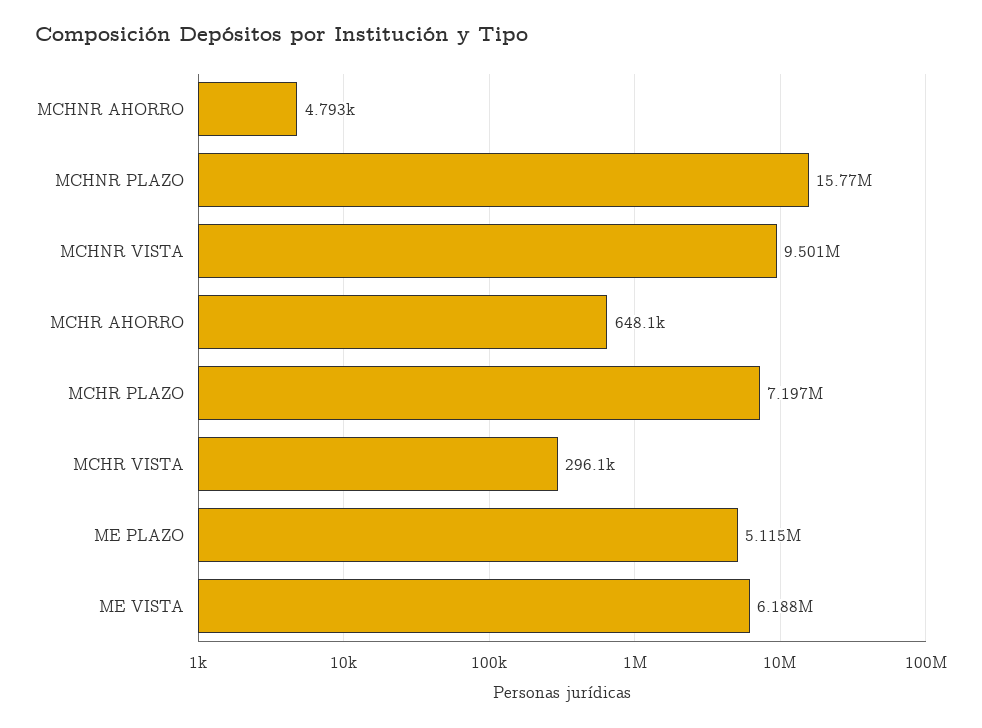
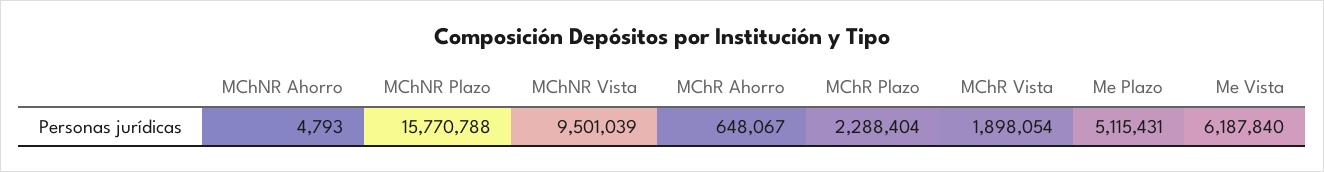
  {
    "MCHNR AHORRO": 4793,
    "MCHNR PLAZO": 15770788,
    "MCHNR VISTA": 9501039,
    "MCHR AHORRO": 648067,
-   "MCHR PLAZO": 7197000,
+   "MCHR PLAZO": 2288404,
-   "MCHR VISTA": 296100,
+   "MCHR VISTA": 1898054,
    "ME PLAZO": 5115431,
    "ME VISTA": 6187840
  }

